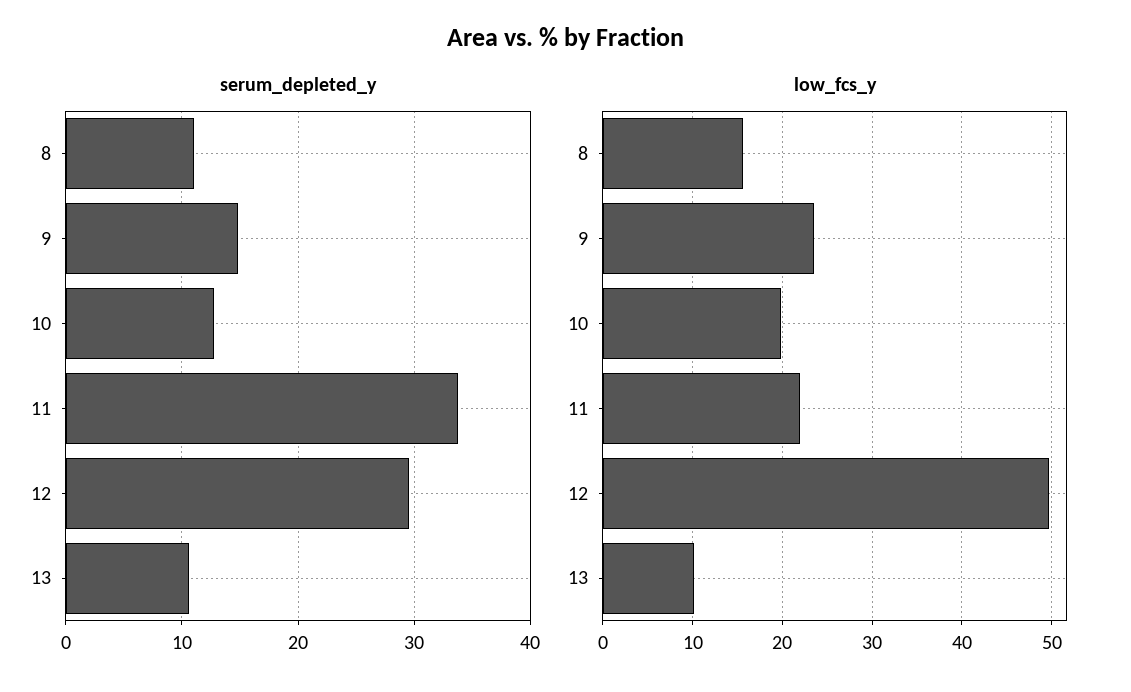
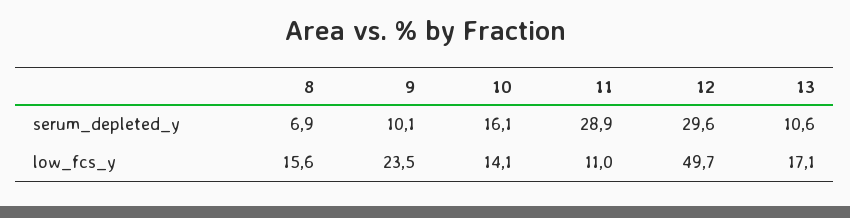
  {
    "serum_depleted_y": {
-     "8": 11,
+     "8": 6.9,
-     "9": 15,
+     "9": 10.1,
-     "10": 13,
+     "10": 16.1,
-     "11": 34,
+     "11": 28.9,
      "12": 29.6,
      "13": 10.6
    },
    "low_fcs_y": {
      "8": 15.6,
      "9": 23.5,
-     "10": 20,
+     "10": 14.1,
-     "11": 22,
+     "11": 11,
      "12": 49.7,
-     "13": 10
+     "13": 17.1
    }
  }

